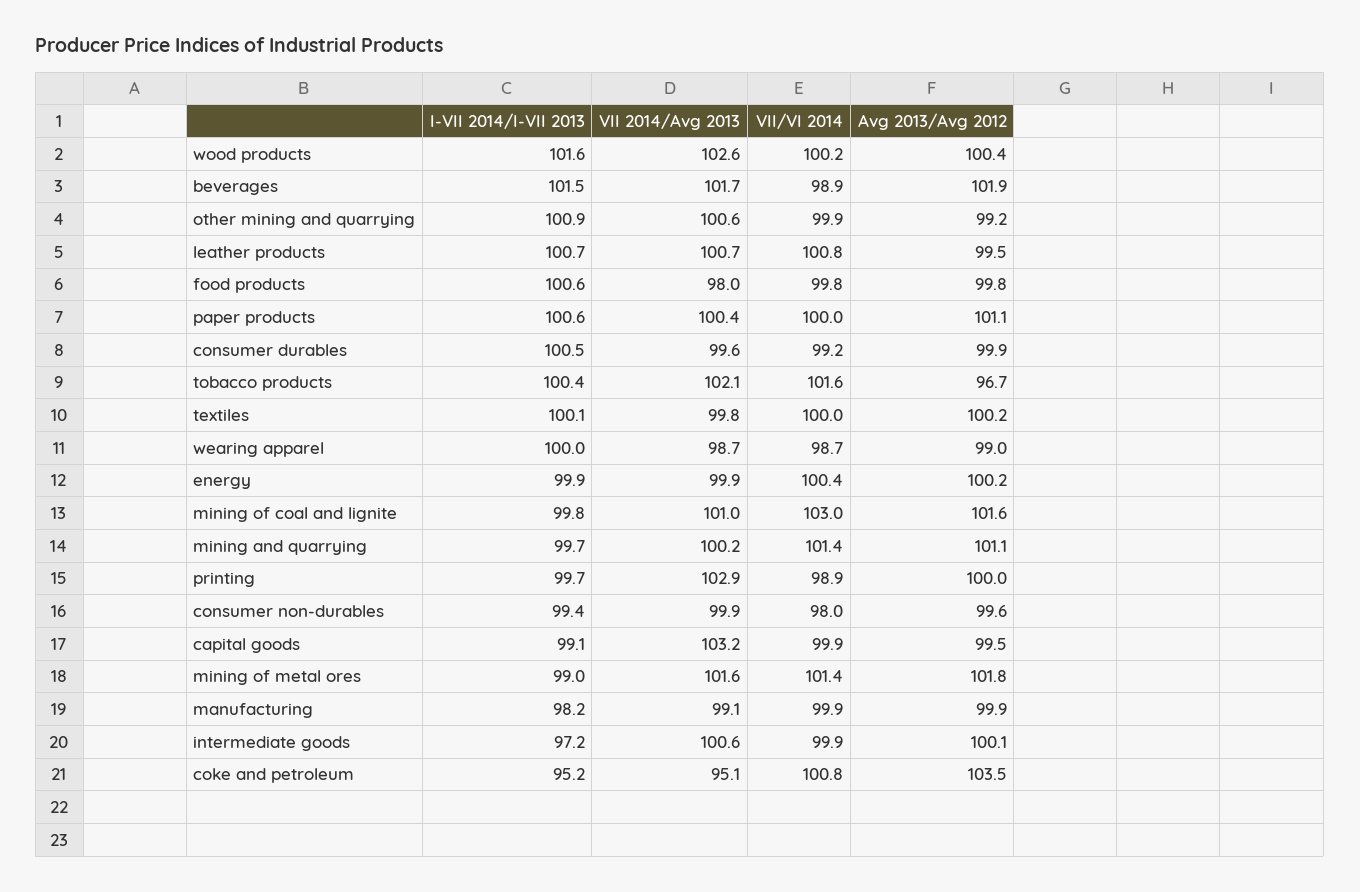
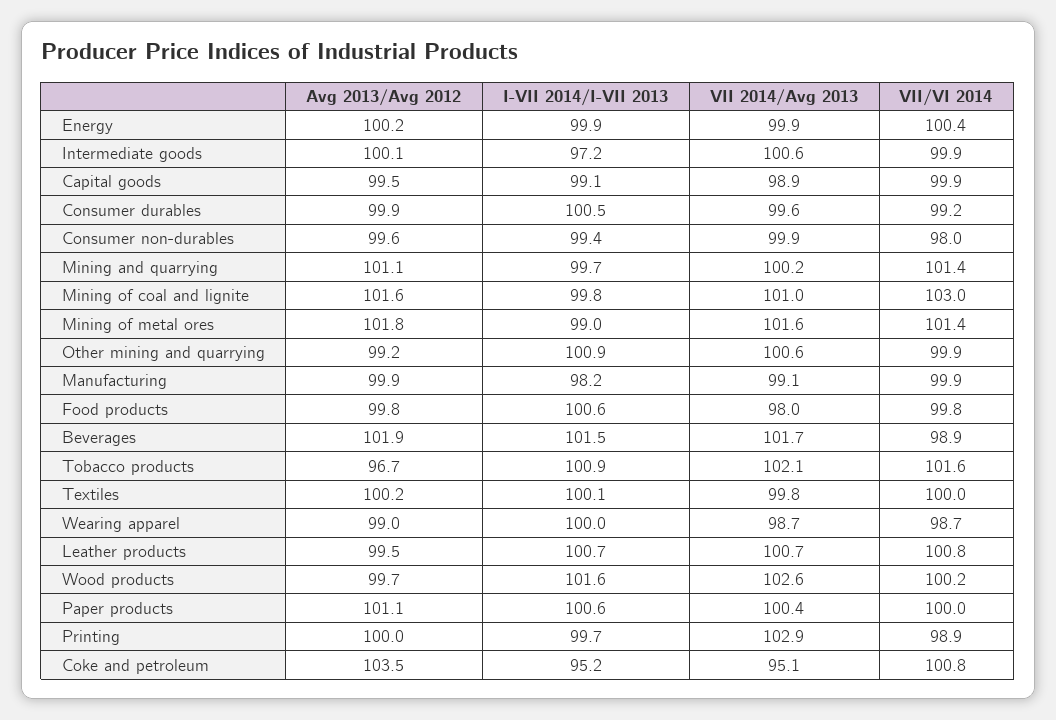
  {
    "I-VII 2014/I-VII 2013": {
      "wood products": 101.6,
      "beverages": 101.5,
      "other mining and quarrying": 100.9,
      "leather products": 100.7,
      "food products": 100.6,
      "paper products": 100.6,
      "consumer durables": 100.5,
-     "tobacco products": 100.4,
+     "tobacco products": 100.9,
      "textiles": 100.1,
      "wearing apparel": 100,
      "energy": 99.9,
      "mining of coal and lignite": 99.8,
      "mining and quarrying": 99.7,
      "printing": 99.7,
      "consumer non-durables": 99.4,
      "capital goods": 99.1,
      "mining of metal ores": 99,
      "manufacturing": 98.2,
      "intermediate goods": 97.2,
      "coke and petroleum": 95.2
    },
    "VII 2014/Avg 2013": {
      "wood products": 102.6,
      "beverages": 101.7,
      "other mining and quarrying": 100.6,
      "leather products": 100.7,
      "food products": 98,
      "paper products": 100.4,
      "consumer durables": 99.6,
      "tobacco products": 102.1,
      "textiles": 99.8,
      "wearing apparel": 98.7,
      "energy": 99.9,
      "mining of coal and lignite": 101,
      "mining and quarrying": 100.2,
      "printing": 102.9,
      "consumer non-durables": 99.9,
-     "capital goods": 103.2,
+     "capital goods": 98.9,
      "mining of metal ores": 101.6,
      "manufacturing": 99.1,
      "intermediate goods": 100.6,
      "coke and petroleum": 95.1
    },
    "VII/VI 2014": {
      "wood products": 100.2,
      "beverages": 98.9,
      "other mining and quarrying": 99.9,
      "leather products": 100.8,
      "food products": 99.8,
      "paper products": 100,
      "consumer durables": 99.2,
      "tobacco products": 101.6,
      "textiles": 100,
      "wearing apparel": 98.7,
      "energy": 100.4,
      "mining of coal and lignite": 103,
      "mining and quarrying": 101.4,
      "printing": 98.9,
      "consumer non-durables": 98,
      "capital goods": 99.9,
      "mining of metal ores": 101.4,
      "manufacturing": 99.9,
      "intermediate goods": 99.9,
      "coke and petroleum": 100.8
    },
    "Avg 2013/Avg 2012": {
-     "wood products": 100.4,
+     "wood products": 99.7,
      "beverages": 101.9,
      "other mining and quarrying": 99.2,
      "leather products": 99.5,
      "food products": 99.8,
      "paper products": 101.1,
      "consumer durables": 99.9,
      "tobacco products": 96.7,
      "textiles": 100.2,
      "wearing apparel": 99,
      "energy": 100.2,
      "mining of coal and lignite": 101.6,
      "mining and quarrying": 101.1,
      "printing": 100,
      "consumer non-durables": 99.6,
      "capital goods": 99.5,
      "mining of metal ores": 101.8,
      "manufacturing": 99.9,
      "intermediate goods": 100.1,
      "coke and petroleum": 103.5
    }
  }

